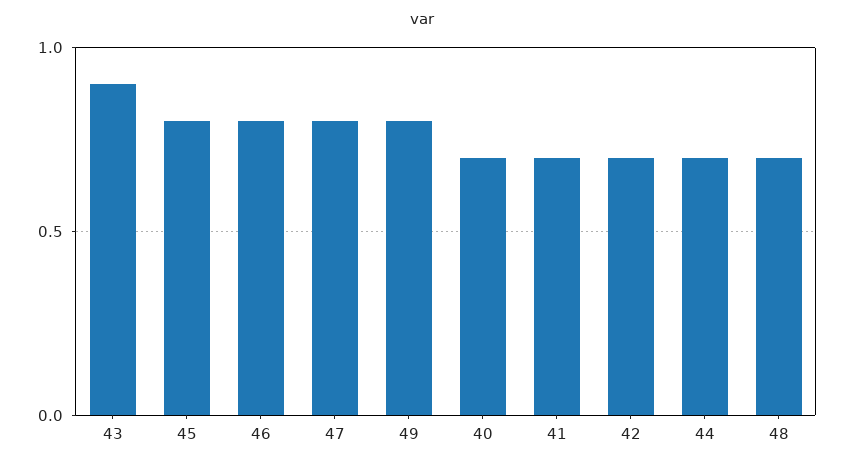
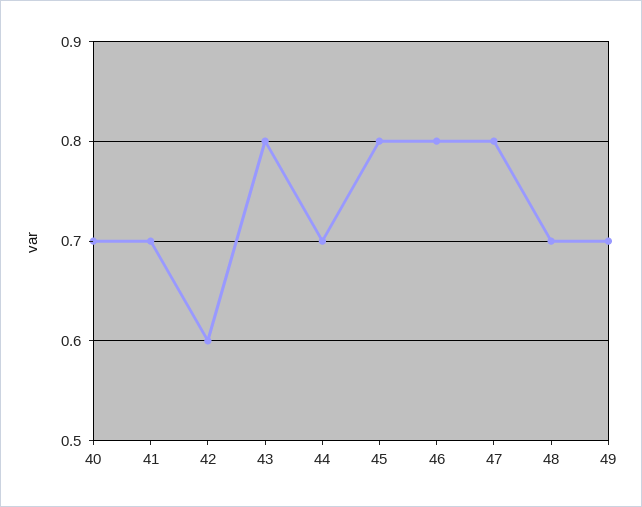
  {
-   "43": 0.9,
+   "43": 0.8,
    "45": 0.8,
    "46": 0.8,
    "47": 0.8,
-   "49": 0.8,
+   "49": 0.7,
    "40": 0.7,
    "41": 0.7,
-   "42": 0.7,
+   "42": 0.6,
    "44": 0.7,
    "48": 0.7
  }

